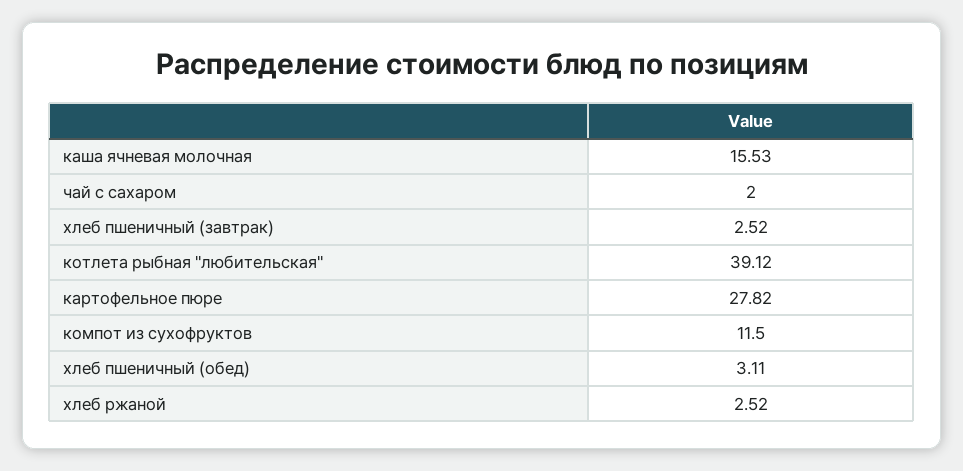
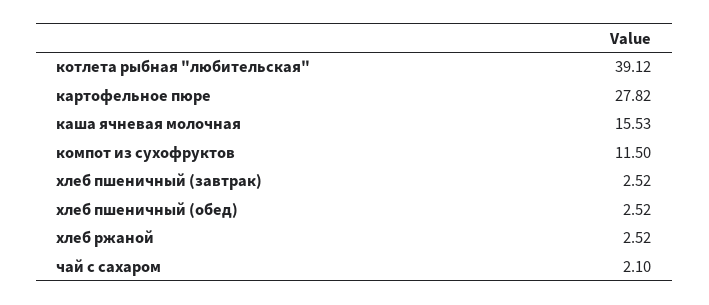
  {
    "каша ячневая молочная": 15.53,
-   "чай с сахаром": 2,
+   "чай с сахаром": 2.1,
    "хлеб пшеничный (завтрак)": 2.52,
    "котлета рыбная \"любительская\"": 39.12,
    "картофельное пюре": 27.82,
    "компот из сухофруктов": 11.5,
-   "хлеб пшеничный (обед)": 3.11,
+   "хлеб пшеничный (обед)": 2.52,
    "хлеб ржаной": 2.52
  }

